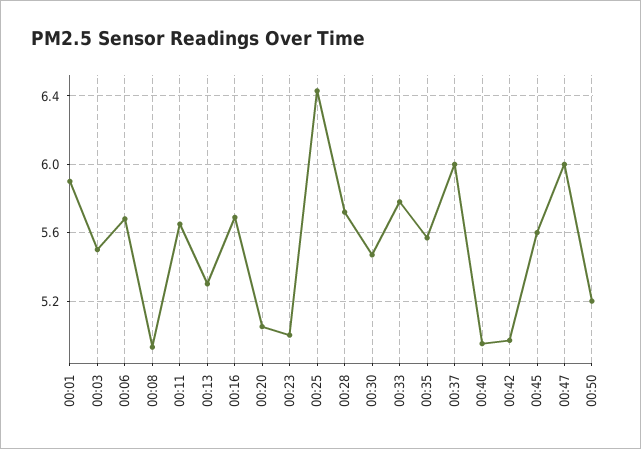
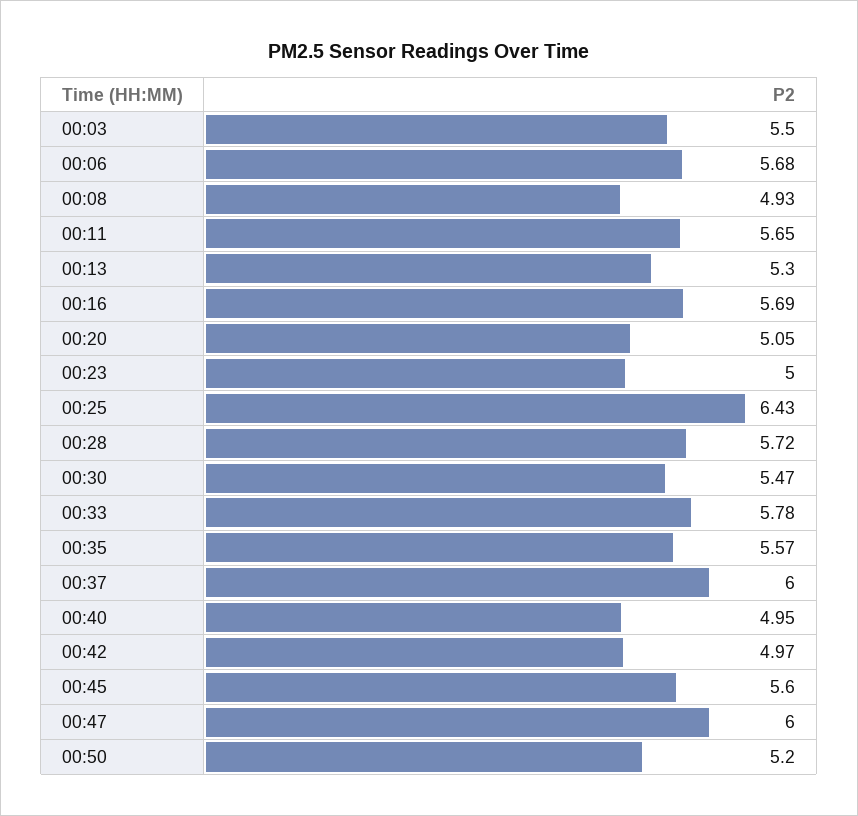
  {
-   "00:01": 5.9,
    "00:03": 5.5,
    "00:06": 5.68,
    "00:08": 4.93,
    "00:11": 5.65,
    "00:13": 5.3,
    "00:16": 5.69,
    "00:20": 5.05,
    "00:23": 5,
    "00:25": 6.43,
    "00:28": 5.72,
    "00:30": 5.47,
    "00:33": 5.78,
    "00:35": 5.57,
    "00:37": 6,
    "00:40": 4.95,
    "00:42": 4.97,
    "00:45": 5.6,
    "00:47": 6,
    "00:50": 5.2
  }

